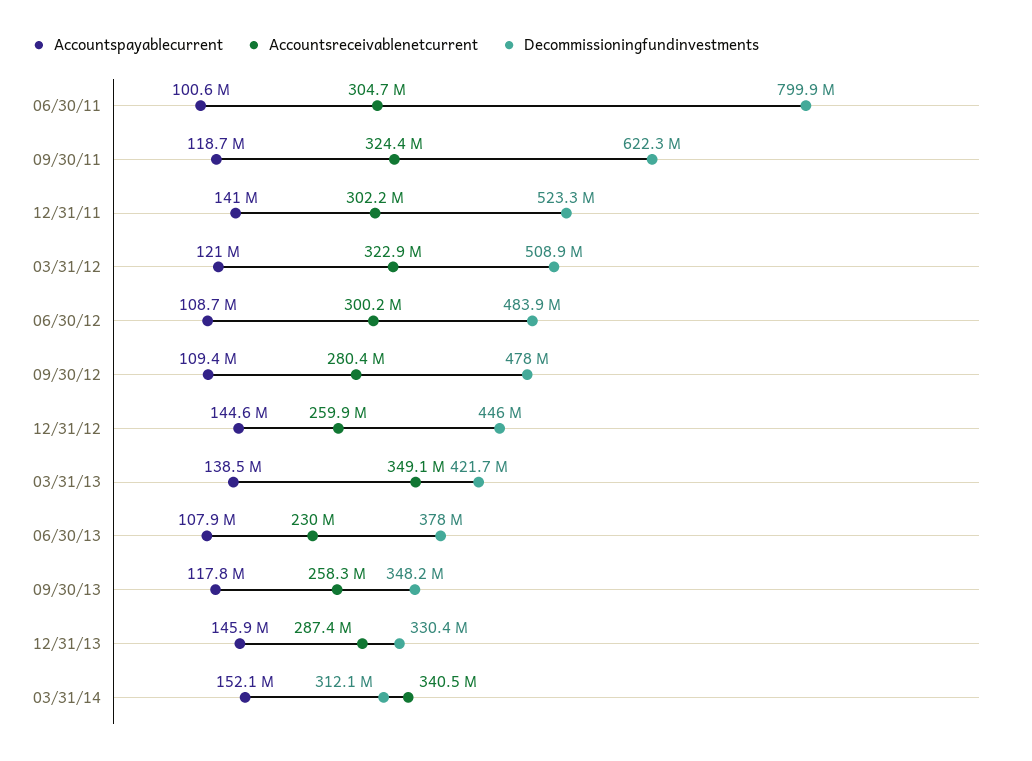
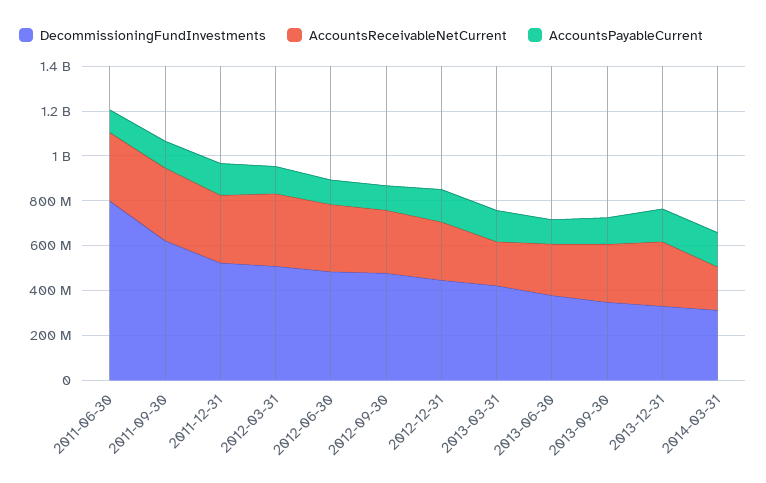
  {
    "Accountspayablecurrent": {
      "06/30/11": 100600000,
      "09/30/11": 118700000,
      "12/31/11": 141000000,
      "03/31/12": 121000000,
      "06/30/12": 108700000,
      "09/30/12": 109400000,
      "12/31/12": 144600000,
      "03/31/13": 138500000,
      "06/30/13": 107900000,
      "09/30/13": 117800000,
      "12/31/13": 145900000,
      "03/31/14": 152100000
    },
    "Accountsreceivablenetcurrent": {
      "06/30/11": 304700000,
      "09/30/11": 324400000,
      "12/31/11": 302200000,
      "03/31/12": 322900000,
      "06/30/12": 300200000,
      "09/30/12": 280400000,
      "12/31/12": 259900000,
-     "03/31/13": 349100000,
+     "03/31/13": 200000000,
      "06/30/13": 230000000,
      "09/30/13": 258300000,
      "12/31/13": 287400000,
-     "03/31/14": 340500000
+     "03/31/14": 200000000
    },
    "Decommissioningfundinvestments": {
      "06/30/11": 799900000,
      "09/30/11": 622300000,
      "12/31/11": 523300000,
      "03/31/12": 508900000,
      "06/30/12": 483900000,
      "09/30/12": 478000000,
      "12/31/12": 446000000,
      "03/31/13": 421700000,
      "06/30/13": 378000000,
      "09/30/13": 348200000,
      "12/31/13": 330400000,
      "03/31/14": 312100000
    }
  }

